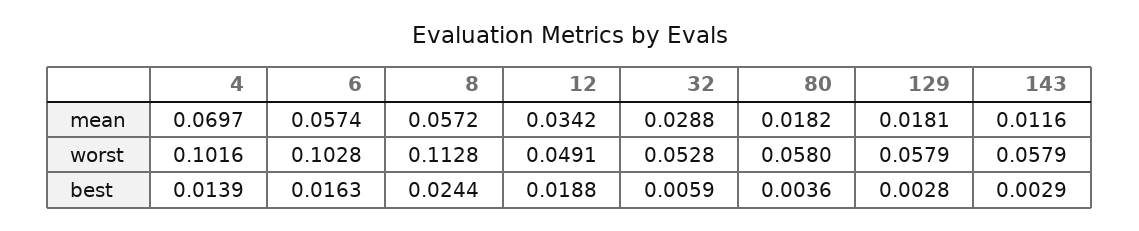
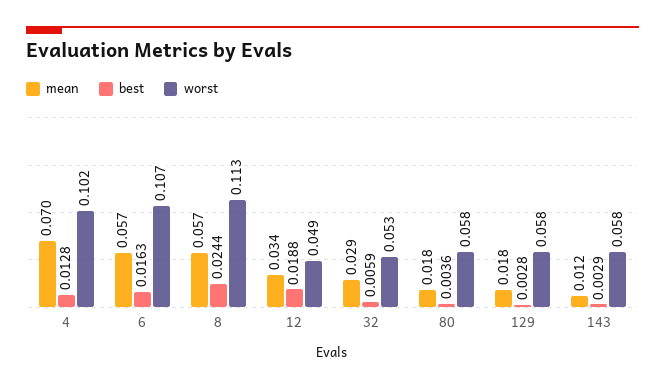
  {
    "mean": {
      "4": 0.0697,
      "6": 0.0574,
      "8": 0.0572,
      "12": 0.0342,
      "32": 0.0288,
      "80": 0.0182,
      "129": 0.0181,
      "143": 0.0116
    },
    "worst": {
      "4": 0.1016,
-     "6": 0.1028,
+     "6": 0.107,
      "8": 0.1128,
      "12": 0.0491,
      "32": 0.0528,
      "80": 0.058,
      "129": 0.0579,
      "143": 0.0579
    },
    "best": {
-     "4": 0.0139,
+     "4": 0.0128,
      "6": 0.0163,
      "8": 0.0244,
      "12": 0.0188,
      "32": 0.0059,
      "80": 0.0036,
      "129": 0.0028,
      "143": 0.0029
    }
  }

